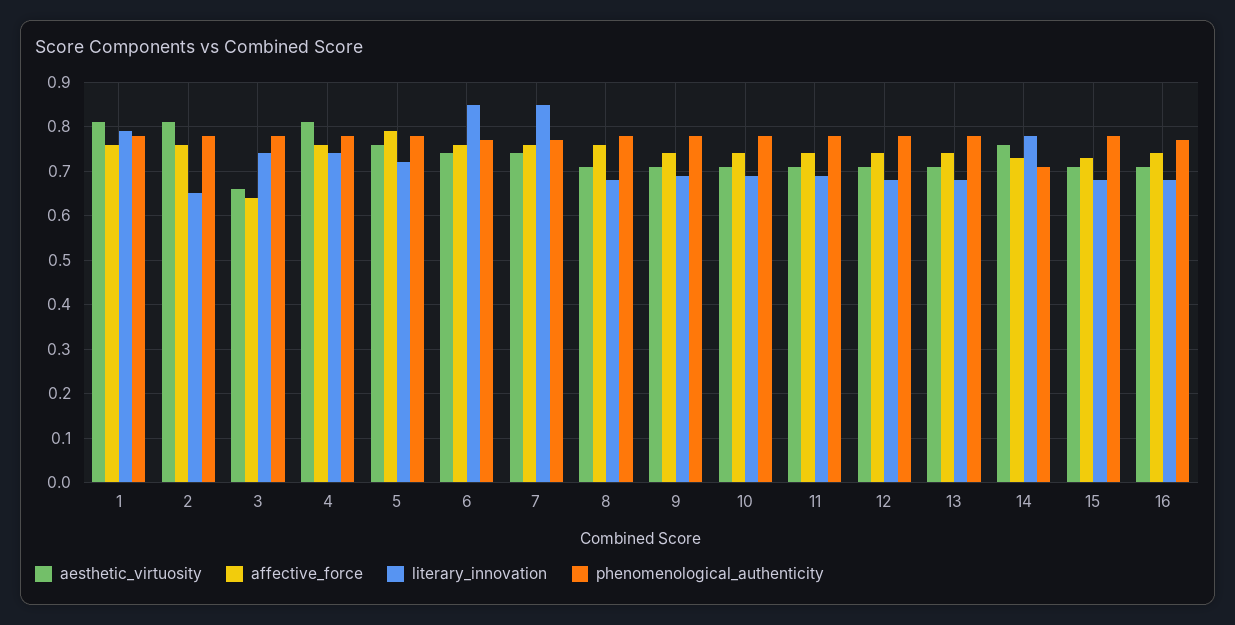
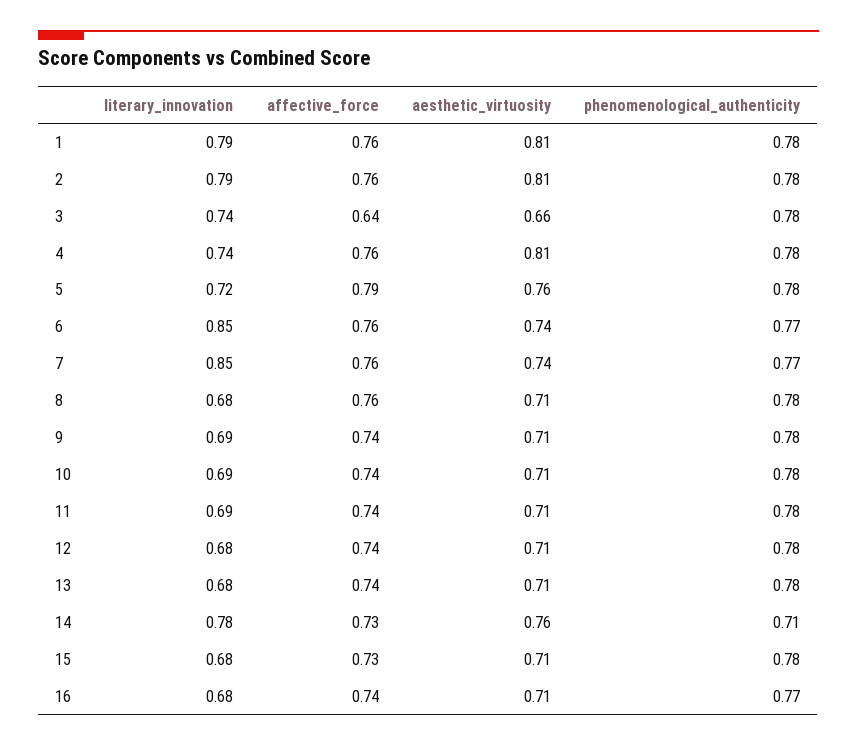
  {
    "aesthetic_virtuosity": {
      "1": 0.81,
      "2": 0.81,
      "3": 0.66,
      "4": 0.81,
      "5": 0.76,
      "6": 0.74,
      "7": 0.74,
      "8": 0.71,
      "9": 0.71,
      "10": 0.71,
      "11": 0.71,
      "12": 0.71,
      "13": 0.71,
      "14": 0.76,
      "15": 0.71,
      "16": 0.71
    },
    "affective_force": {
      "1": 0.76,
      "2": 0.76,
      "3": 0.64,
      "4": 0.76,
      "5": 0.79,
      "6": 0.76,
      "7": 0.76,
      "8": 0.76,
      "9": 0.74,
      "10": 0.74,
      "11": 0.74,
      "12": 0.74,
      "13": 0.74,
      "14": 0.73,
      "15": 0.73,
      "16": 0.74
    },
    "literary_innovation": {
      "1": 0.79,
-     "2": 0.65,
+     "2": 0.79,
      "3": 0.74,
      "4": 0.74,
      "5": 0.72,
      "6": 0.85,
      "7": 0.85,
      "8": 0.68,
      "9": 0.69,
      "10": 0.69,
      "11": 0.69,
      "12": 0.68,
      "13": 0.68,
      "14": 0.78,
      "15": 0.68,
      "16": 0.68
    },
    "phenomenological_authenticity": {
      "1": 0.78,
      "2": 0.78,
      "3": 0.78,
      "4": 0.78,
      "5": 0.78,
      "6": 0.77,
      "7": 0.77,
      "8": 0.78,
      "9": 0.78,
      "10": 0.78,
      "11": 0.78,
      "12": 0.78,
      "13": 0.78,
      "14": 0.71,
      "15": 0.78,
      "16": 0.77
    }
  }

